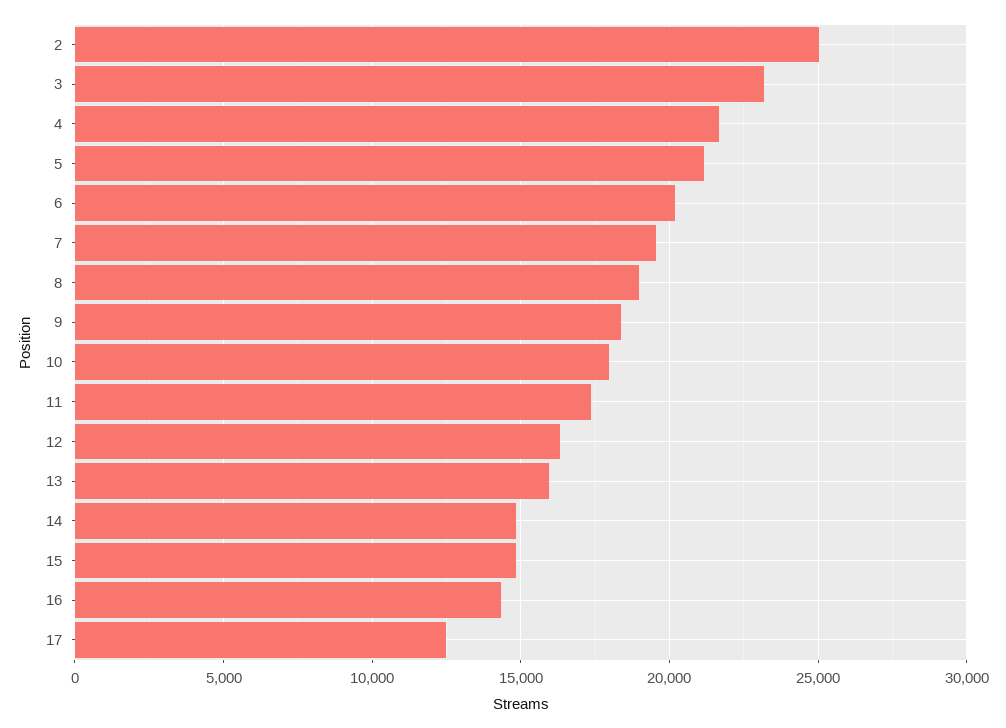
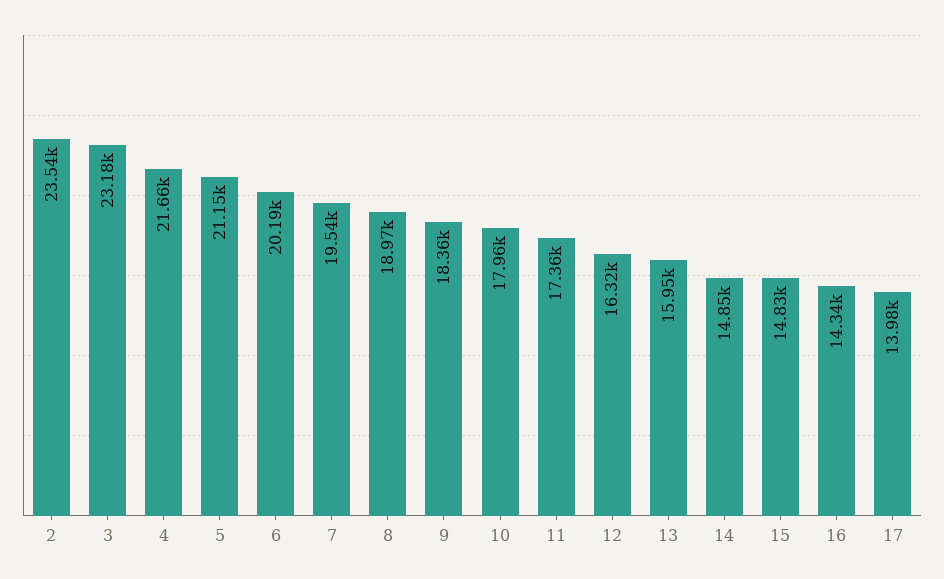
  {
-   "2": 25000,
+   "2": 23540,
    "3": 23180,
    "4": 21660,
    "5": 21150,
    "6": 20190,
    "7": 19540,
    "8": 18970,
    "9": 18360,
    "10": 17960,
    "11": 17360,
    "12": 16320,
    "13": 15950,
    "14": 14850,
    "15": 14830,
    "16": 14340,
-   "17": 12500
+   "17": 13980
  }

